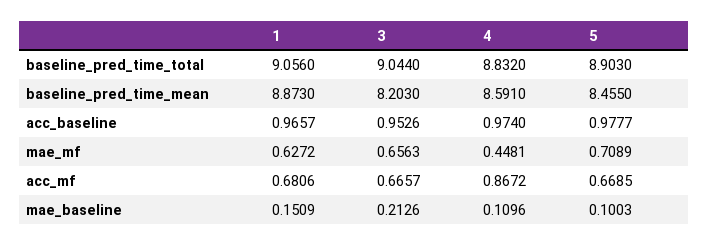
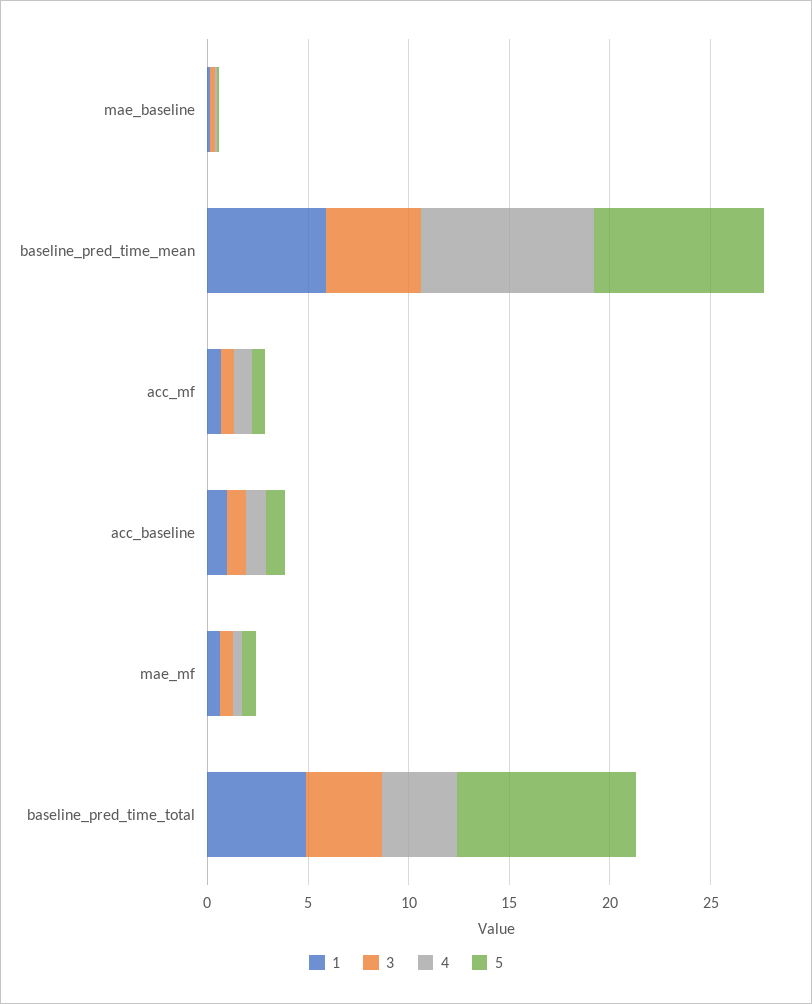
  {
    "1": {
-     "baseline_pred_time_total": 9.056,
+     "baseline_pred_time_total": 5,
-     "baseline_pred_time_mean": 8.873,
+     "baseline_pred_time_mean": 6,
      "acc_baseline": 0.9657,
      "mae_mf": 0.6272,
      "acc_mf": 0.6806,
      "mae_baseline": 0.1509
    },
    "3": {
-     "baseline_pred_time_total": 9.044,
+     "baseline_pred_time_total": 4,
-     "baseline_pred_time_mean": 8.203,
+     "baseline_pred_time_mean": 5,
      "acc_baseline": 0.9526,
      "mae_mf": 0.6563,
      "acc_mf": 0.6657,
      "mae_baseline": 0.2126
    },
    "4": {
-     "baseline_pred_time_total": 8.832,
+     "baseline_pred_time_total": 4,
      "baseline_pred_time_mean": 8.591,
      "acc_baseline": 0.974,
      "mae_mf": 0.4481,
      "acc_mf": 0.8672,
      "mae_baseline": 0.1096
    },
    "5": {
      "baseline_pred_time_total": 8.903,
      "baseline_pred_time_mean": 8.455,
      "acc_baseline": 0.9777,
      "mae_mf": 0.7089,
      "acc_mf": 0.6685,
      "mae_baseline": 0.1003
    }
  }

